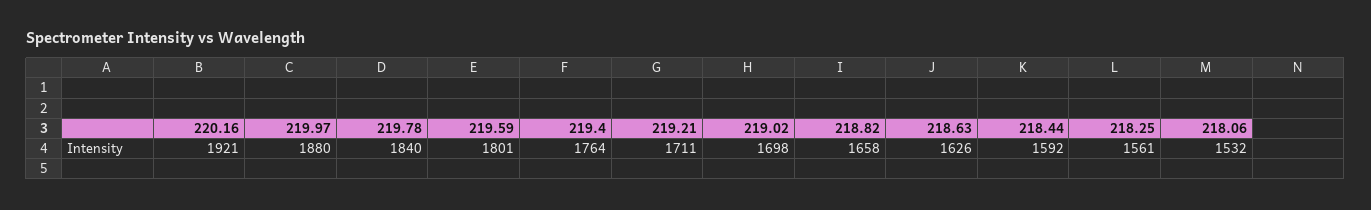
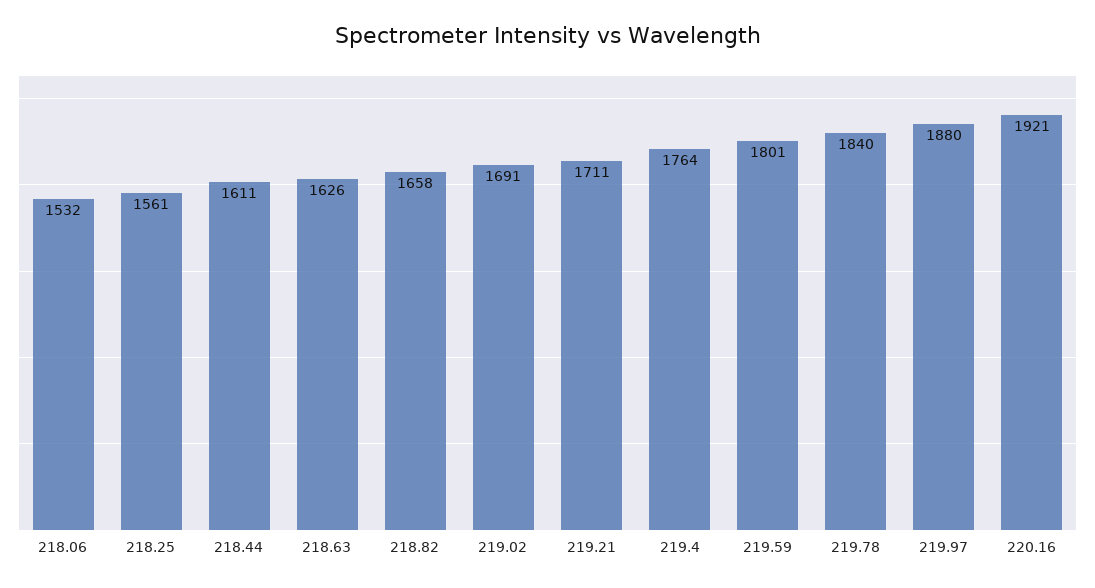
  {
    "220.16": 1921,
    "219.97": 1880,
    "219.78": 1840,
    "219.59": 1801,
    "219.4": 1764,
    "219.21": 1711,
-   "219.02": 1698,
+   "219.02": 1691,
    "218.82": 1658,
    "218.63": 1626,
-   "218.44": 1592,
+   "218.44": 1611,
    "218.25": 1561,
    "218.06": 1532
  }

